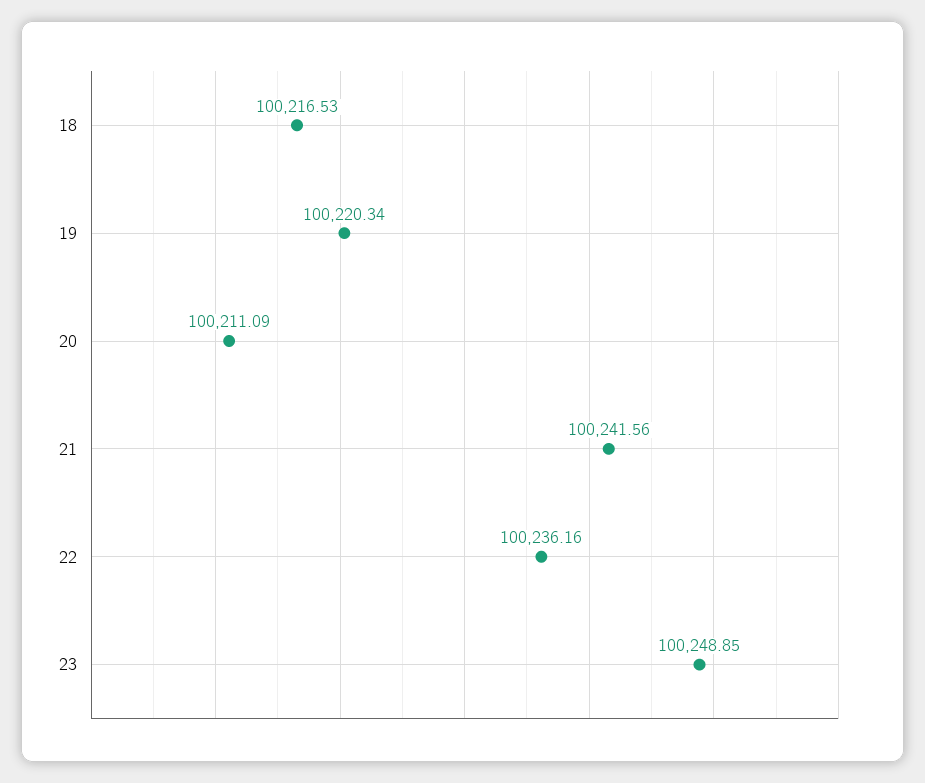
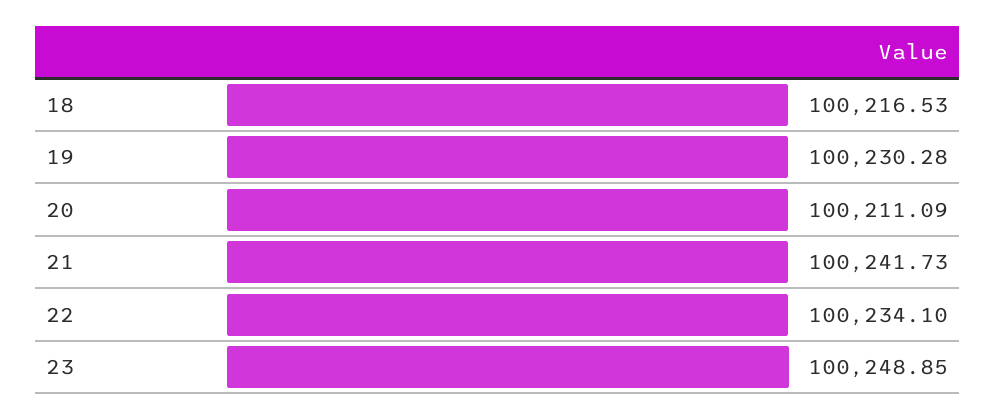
  {
    "18": 100216.53,
-   "19": 100220.34,
+   "19": 100230.28,
    "20": 100211.09,
-   "21": 100241.56,
+   "21": 100241.73,
-   "22": 100236.16,
+   "22": 100234.1,
    "23": 100248.85
  }

